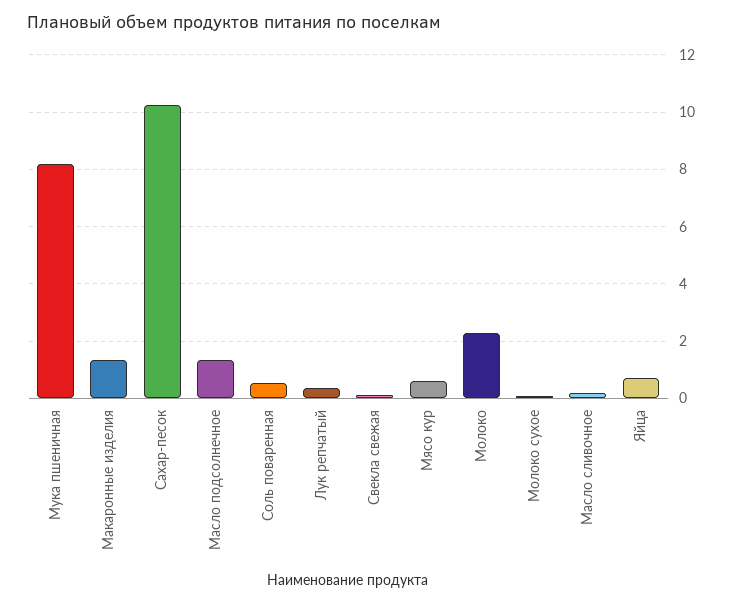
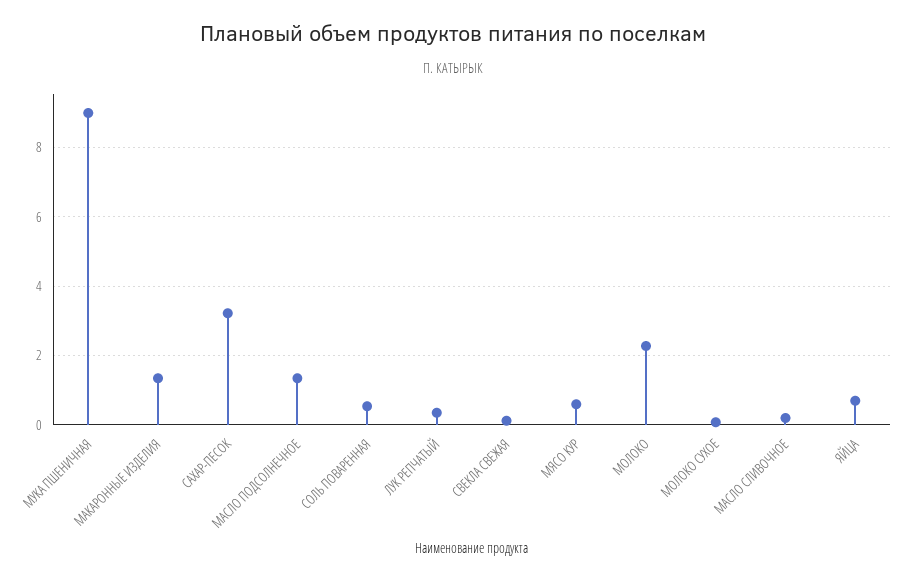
  {
-   "Мука пшеничная": 8.25,
+   "Мука пшеничная": 9,
    "Макаронные изделия": 1.4,
-   "Сахар-песок": 10.25,
+   "Сахар-песок": 3.2,
    "Масло подсолнечное": 1.4,
    "Соль поваренная": 0.6,
    "Лук репчатый": 0.4,
    "Свекла свежая": 0.2,
    "Мясо кур": 0.6,
    "Молоко": 2.2,
    "Молоко сухое": 0,
    "Масло сливочное": 0.2,
    "Яйца": 0.8
  }

